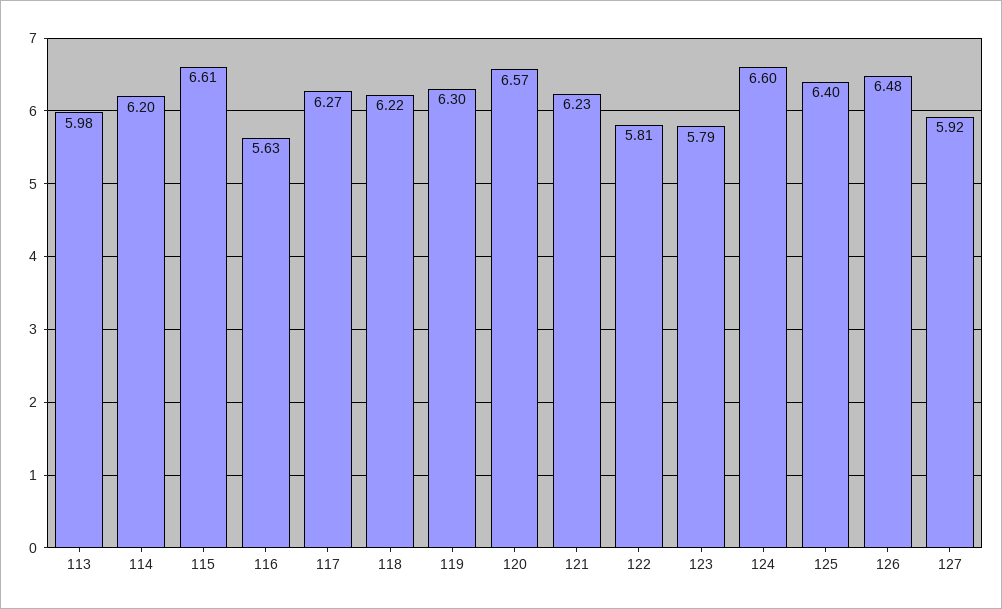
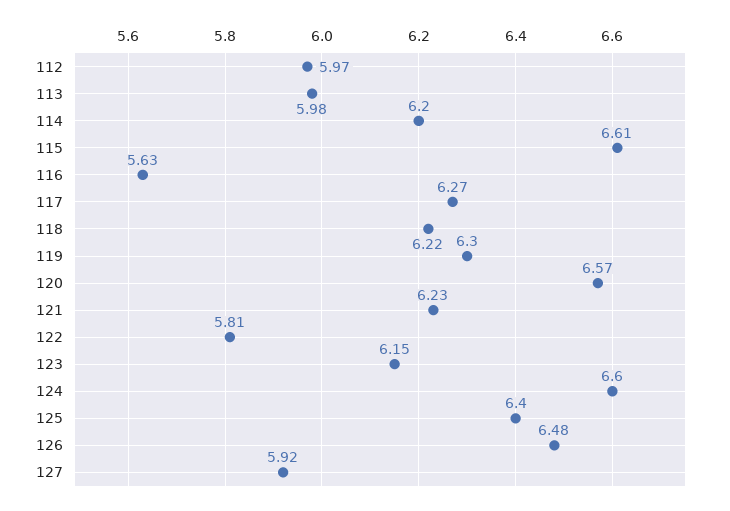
  {
    "113": 5.98,
    "114": 6.2,
    "115": 6.61,
    "116": 5.63,
    "117": 6.27,
    "118": 6.22,
    "119": 6.3,
    "120": 6.57,
    "121": 6.23,
    "122": 5.81,
-   "123": 5.79,
+   "123": 6.15,
    "124": 6.6,
    "125": 6.4,
    "126": 6.48,
-   "127": 5.92
+   "127": 5.92,
+   "112": 5.97
  }

